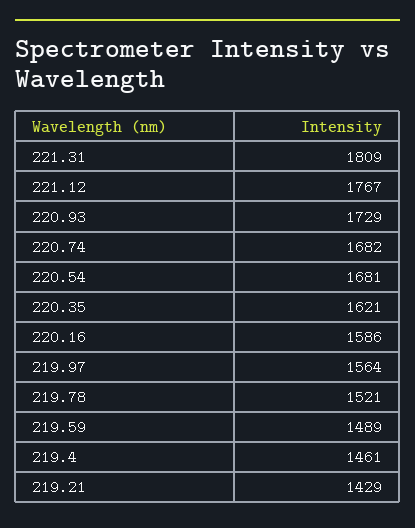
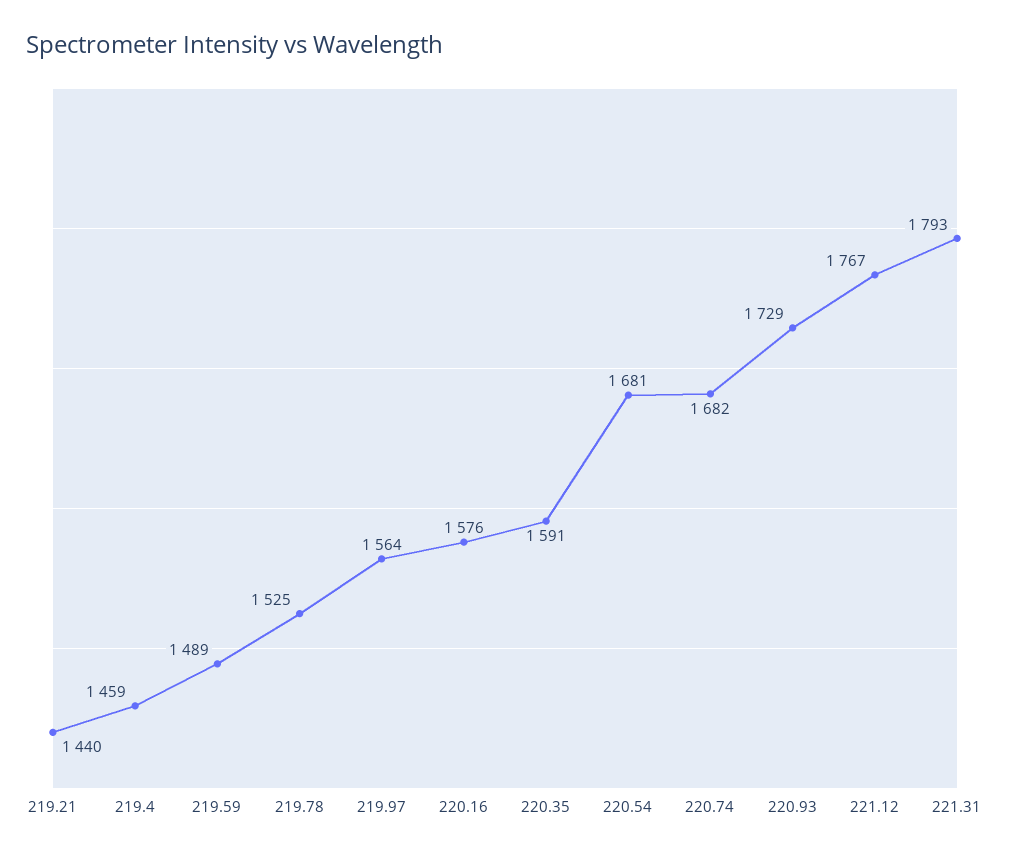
  {
-   "221.31": 1809,
+   "221.31": 1793,
    "221.12": 1767,
    "220.93": 1729,
    "220.74": 1682,
    "220.54": 1681,
-   "220.35": 1621,
+   "220.35": 1591,
-   "220.16": 1586,
+   "220.16": 1576,
    "219.97": 1564,
-   "219.78": 1521,
+   "219.78": 1525,
    "219.59": 1489,
-   "219.4": 1461,
+   "219.4": 1459,
-   "219.21": 1429
+   "219.21": 1440
  }

